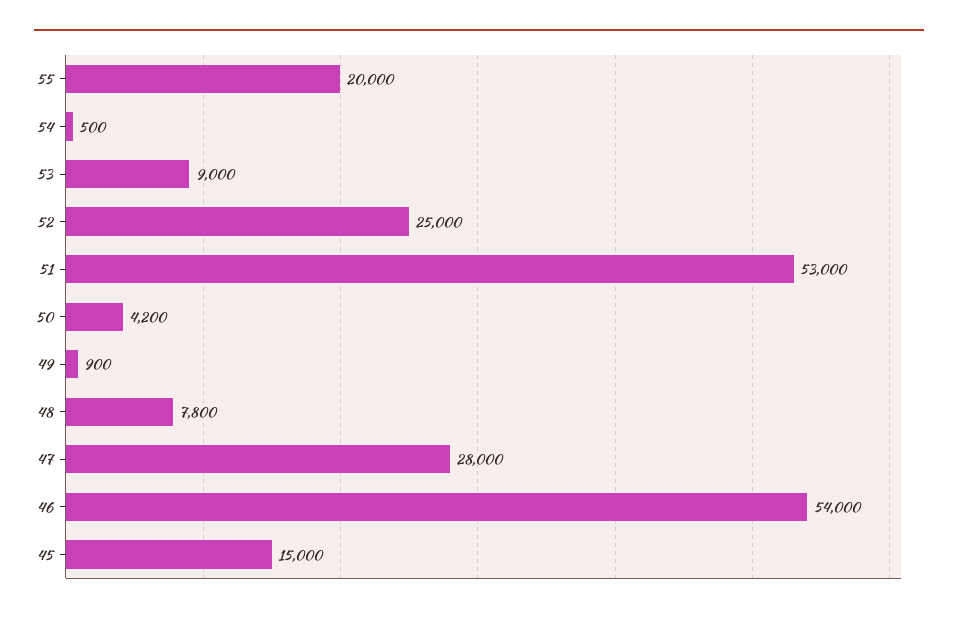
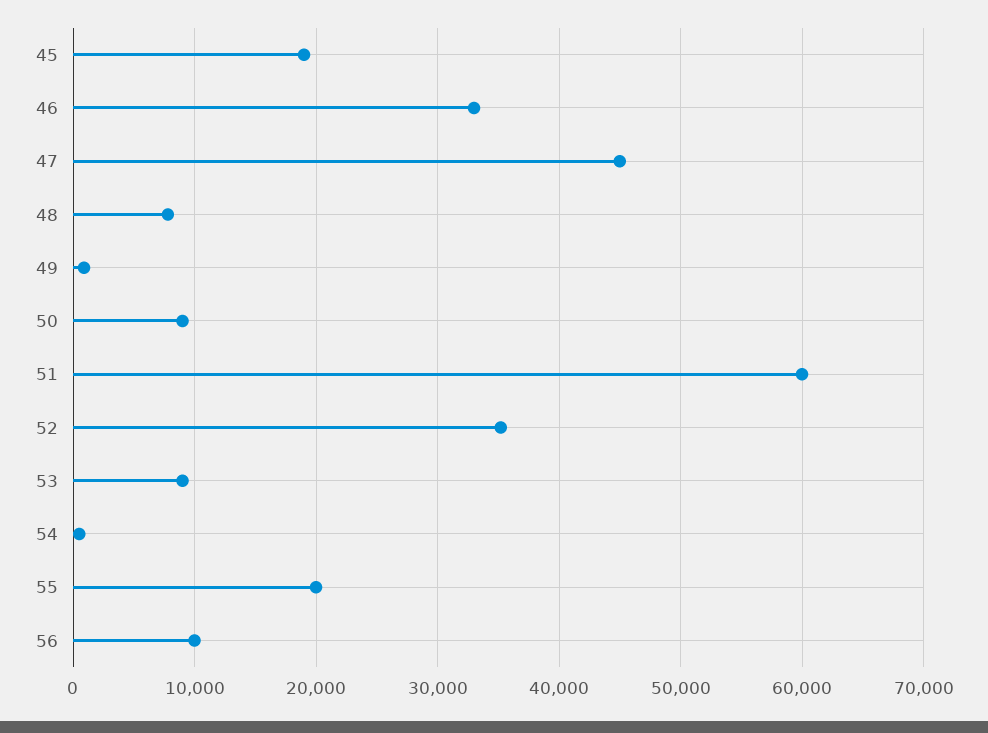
  {
    "55": 20000,
    "54": 500,
    "53": 9000,
-   "52": 25000,
+   "52": 35000,
-   "51": 53000,
+   "51": 60000,
-   "50": 4200,
+   "50": 9000,
    "49": 900,
    "48": 7800,
-   "47": 28000,
+   "47": 45000,
-   "46": 54000,
+   "46": 33000,
-   "45": 15000
+   "45": 19000,
+   "56": 10000
  }

